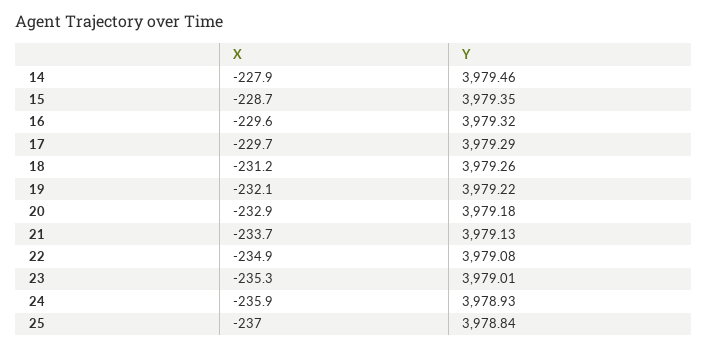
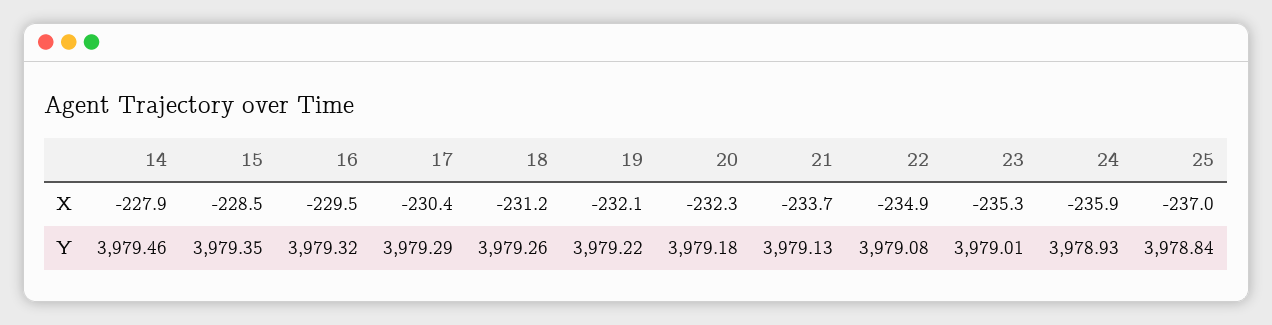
  {
    "X": {
      "14": -227.9,
-     "15": -228.7,
+     "15": -228.5,
-     "16": -229.6,
+     "16": -229.5,
-     "17": -229.7,
+     "17": -230.4,
      "18": -231.2,
      "19": -232.1,
-     "20": -232.9,
+     "20": -232.3,
      "21": -233.7,
      "22": -234.9,
      "23": -235.3,
      "24": -235.9,
      "25": -237
    },
    "Y": {
      "14": 3979.46,
      "15": 3979.35,
      "16": 3979.32,
      "17": 3979.29,
      "18": 3979.26,
      "19": 3979.22,
      "20": 3979.18,
      "21": 3979.13,
      "22": 3979.08,
      "23": 3979.01,
      "24": 3978.93,
      "25": 3978.84
    }
  }

